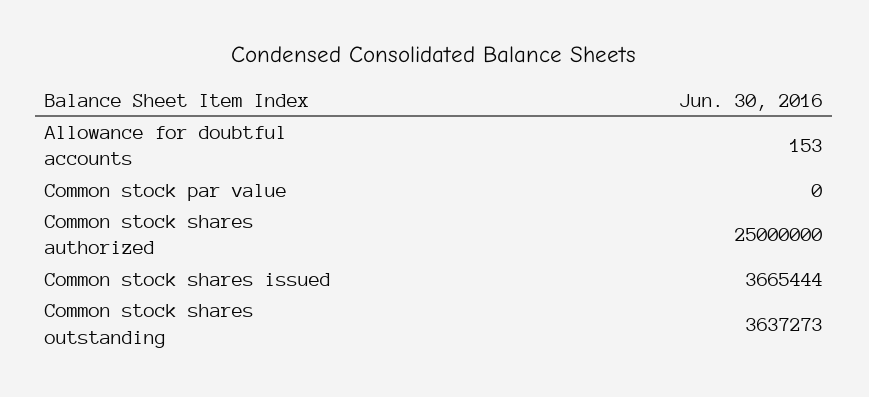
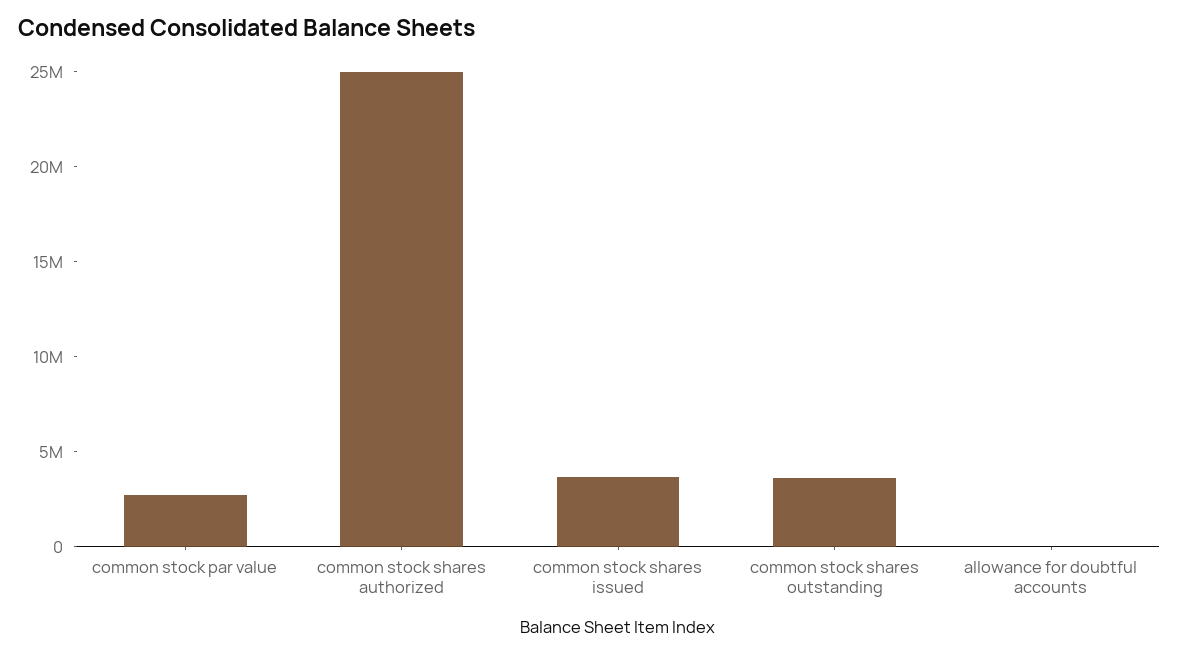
  {
    "Allowance for doubtful accounts": 153,
-   "Common stock par value": 0,
+   "Common stock par value": 3000000,
    "Common stock shares authorized": 25000000,
    "Common stock shares issued": 3665444,
    "Common stock shares outstanding": 3637273
  }

